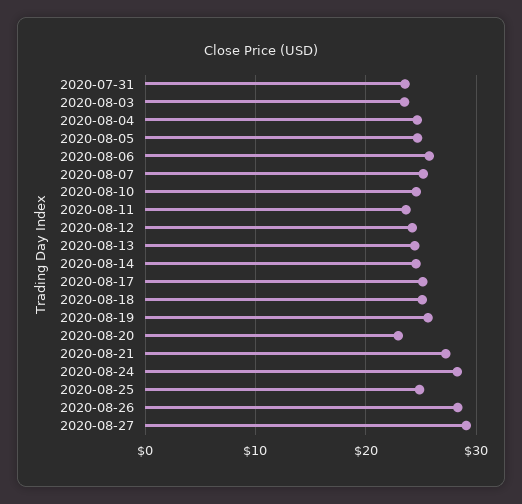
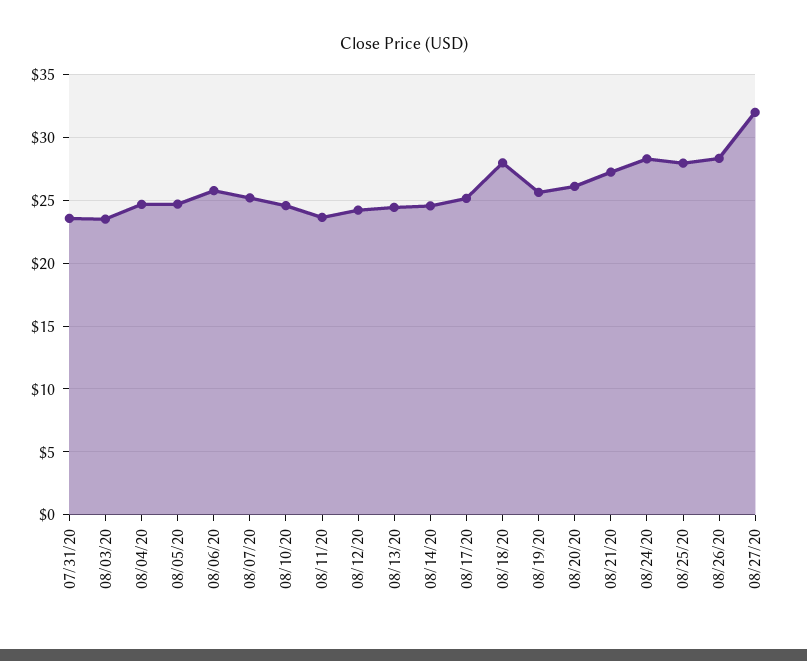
  {
    "2020-07-31": 23.5,
    "2020-08-03": 23.5,
    "2020-08-04": 24.5,
    "2020-08-05": 24.5,
    "2020-08-06": 26,
    "2020-08-07": 25,
    "2020-08-10": 24.5,
    "2020-08-11": 23.5,
    "2020-08-12": 24,
    "2020-08-13": 24.5,
    "2020-08-14": 24.5,
    "2020-08-17": 25,
-   "2020-08-18": 25,
+   "2020-08-18": 28,
    "2020-08-19": 25.5,
-   "2020-08-20": 23,
+   "2020-08-20": 26,
    "2020-08-21": 27,
    "2020-08-24": 28.5,
-   "2020-08-25": 25,
+   "2020-08-25": 28,
    "2020-08-26": 28.5,
-   "2020-08-27": 29
+   "2020-08-27": 32
  }

